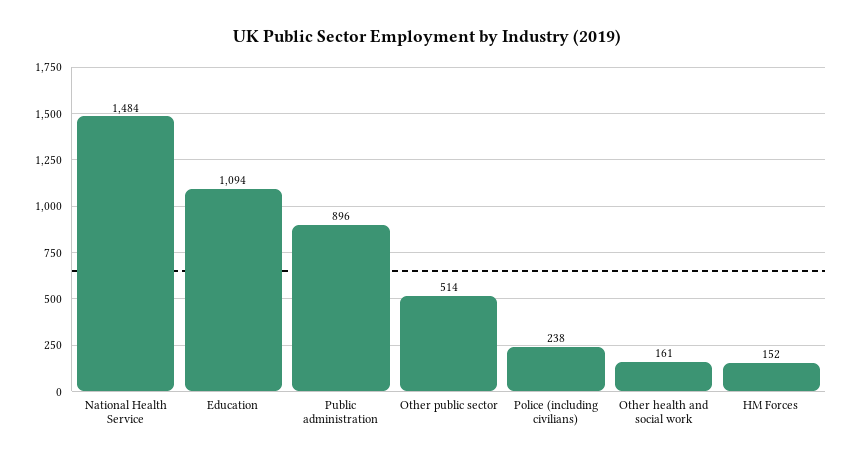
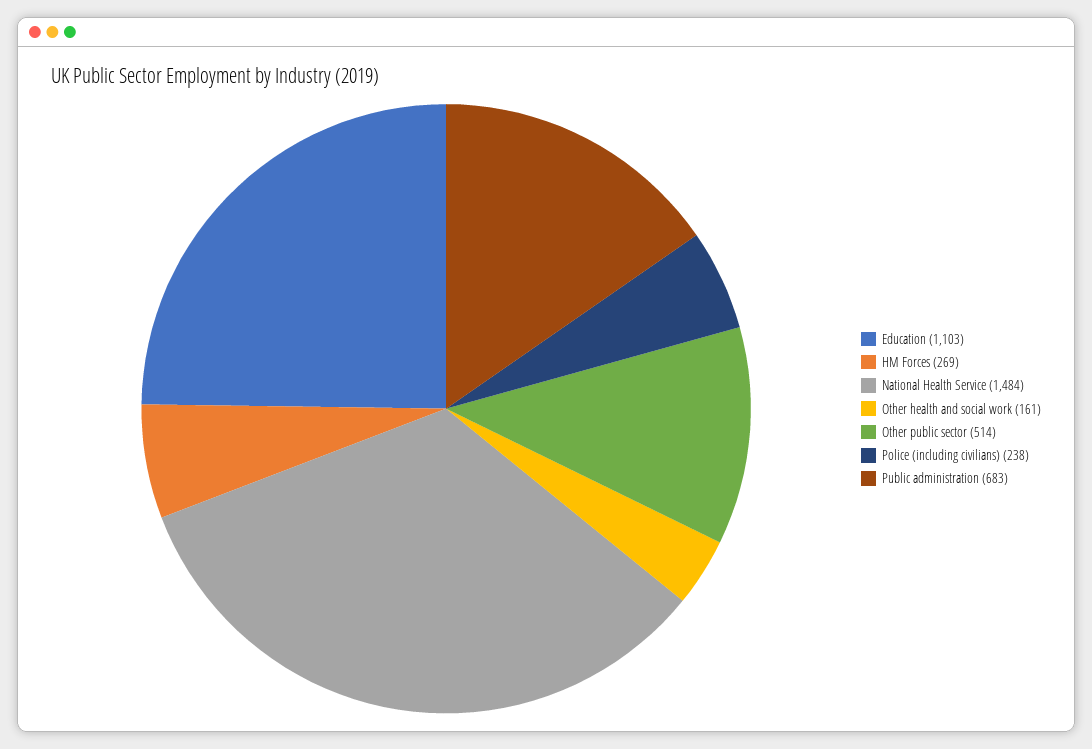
  {
    "National Health Service": 1484,
-   "Education": 1094,
+   "Education": 1103,
-   "Public administration": 896,
+   "Public administration": 683,
    "Other public sector": 514,
    "Police (including civilians)": 238,
    "Other health and social work": 161,
-   "HM Forces": 152
+   "HM Forces": 269
  }

